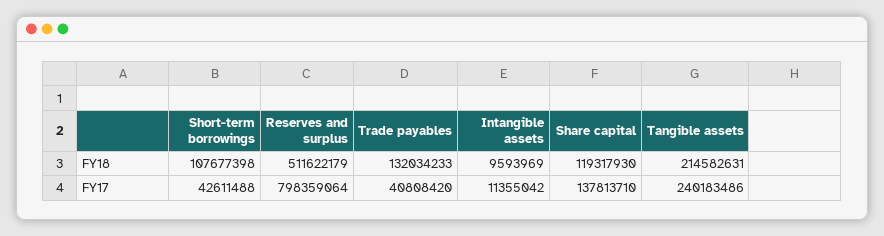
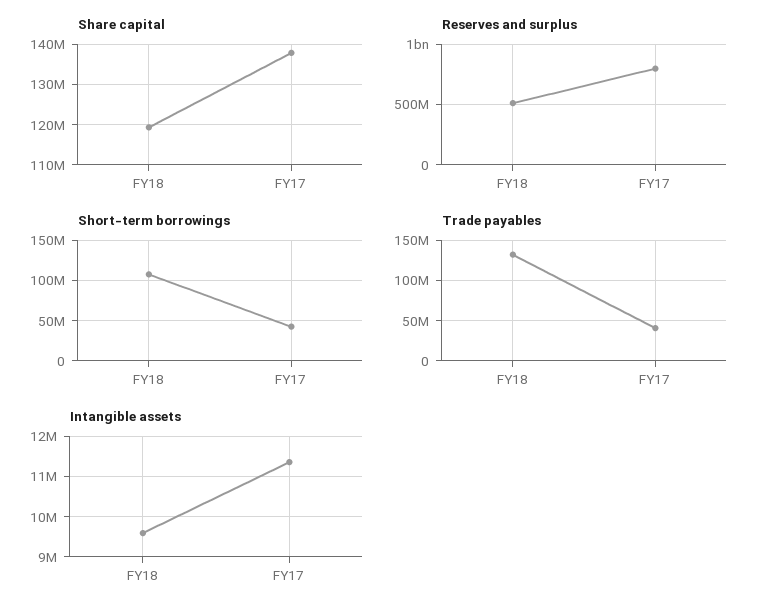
  {
    "Short-term borrowings": {
      "FY18": 107677398,
      "FY17": 42611488
    },
    "Reserves and surplus": {
      "FY18": 511622179,
      "FY17": 798359064
    },
    "Trade payables": {
      "FY18": 132034233,
      "FY17": 40808420
    },
    "Intangible assets": {
      "FY18": 9593969,
      "FY17": 11355042
    },
    "Share capital": {
      "FY18": 119317930,
      "FY17": 137813710
-   },
+   }
-   "Tangible assets": {
-     "FY18": 214582631,
-     "FY17": 240183486
-   }
  }

